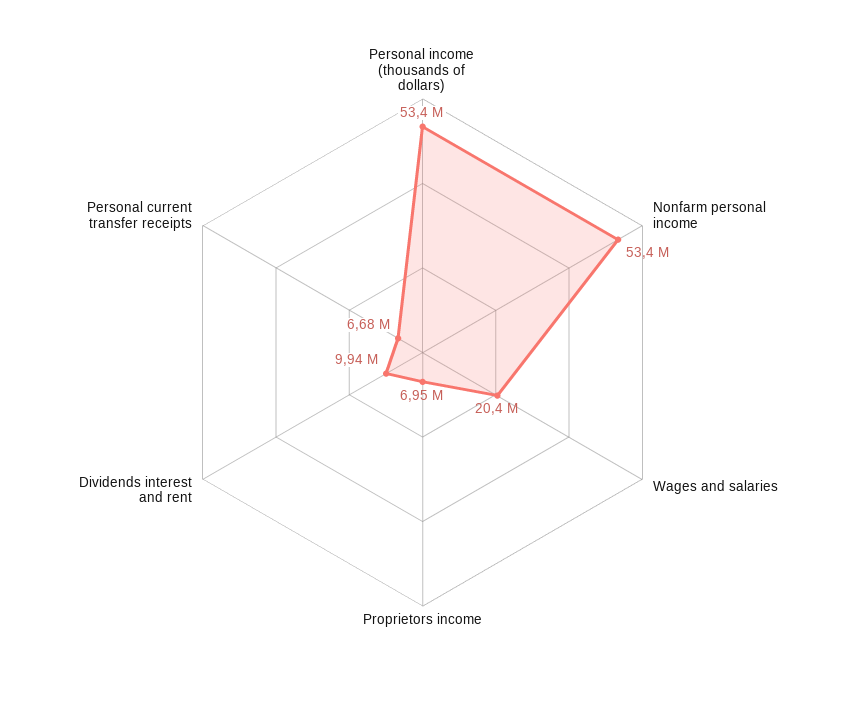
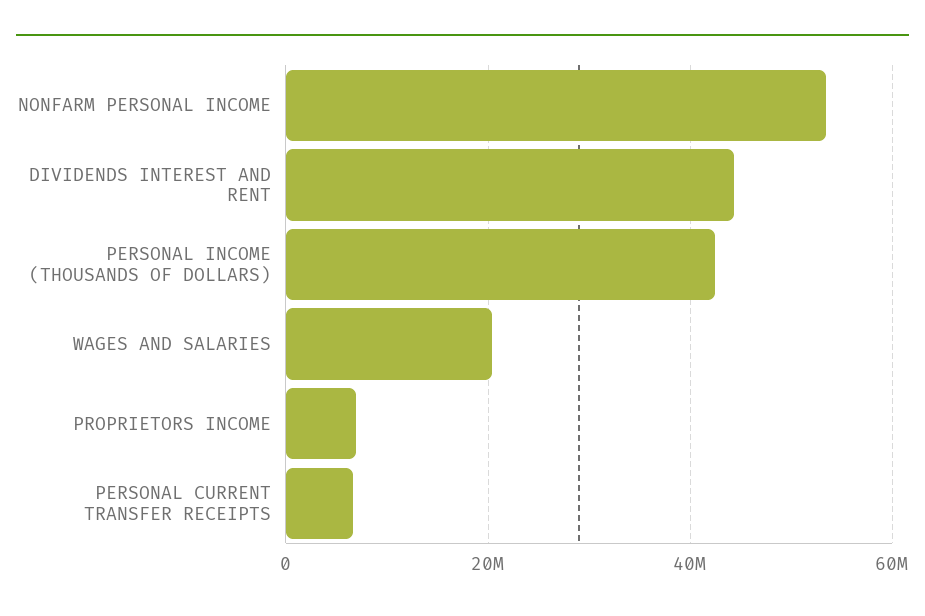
  {
-   "Personal income (thousands of dollars)": 53400000,
+   "Personal income (thousands of dollars)": 42000000,
    "Nonfarm personal income": 53400000,
    "Wages and salaries": 20400000,
    "Proprietors income": 6950000,
-   "Dividends interest and rent": 9940000,
+   "Dividends interest and rent": 44000000,
    "Personal current transfer receipts": 6680000
  }

